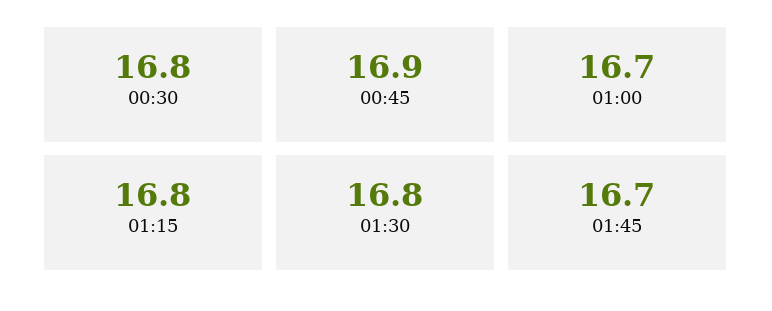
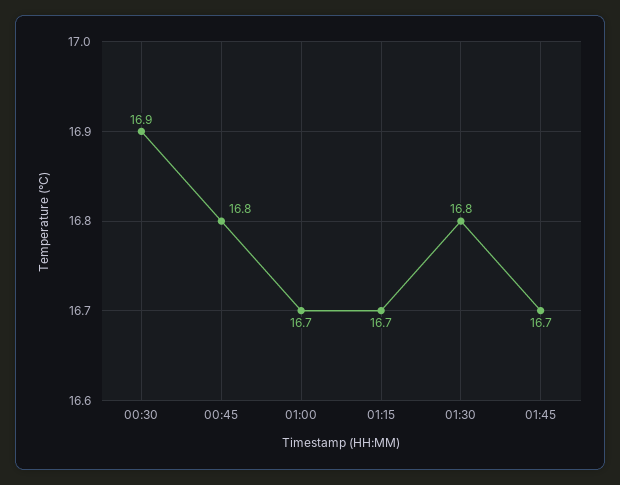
  {
-   "00:30": 16.8,
+   "00:30": 16.9,
-   "00:45": 16.9,
+   "00:45": 16.8,
    "01:00": 16.7,
-   "01:15": 16.8,
+   "01:15": 16.7,
    "01:30": 16.8,
    "01:45": 16.7
  }

